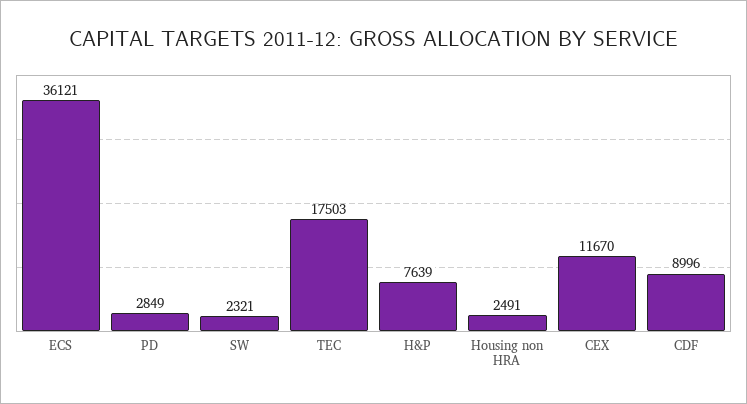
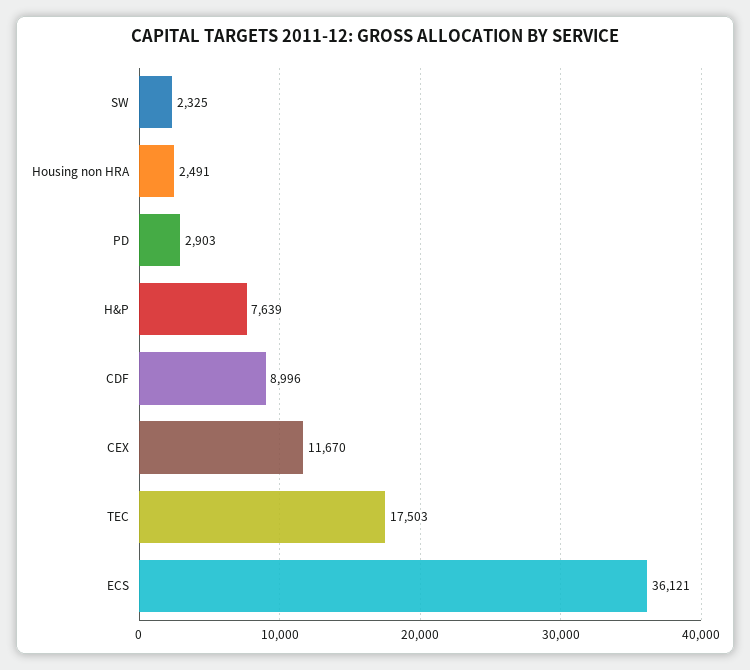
  {
    "ECS": 36121,
-   "PD": 2849,
+   "PD": 2903,
-   "SW": 2321,
+   "SW": 2325,
    "TEC": 17503,
    "H&P": 7639,
    "Housing non HRA": 2491,
    "CEX": 11670,
    "CDF": 8996
  }

